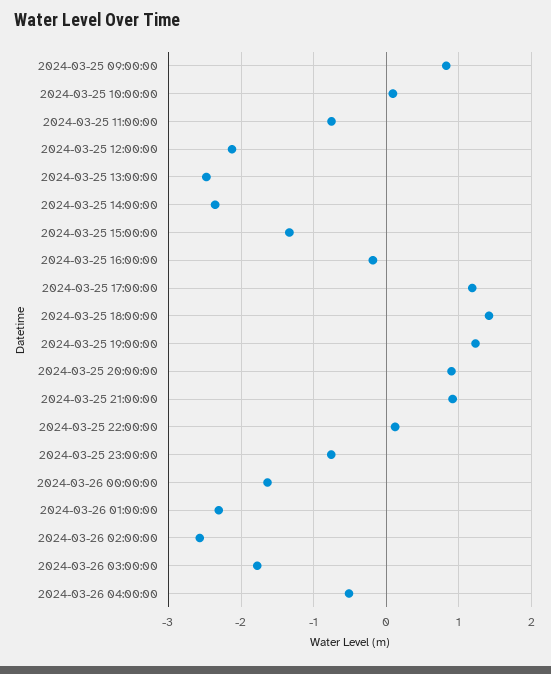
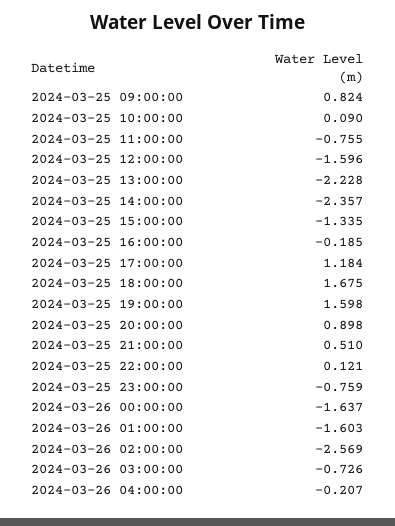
  {
    "2024-03-25 09:00:00": 0.824,
    "2024-03-25 10:00:00": 0.09,
    "2024-03-25 11:00:00": -0.755,
-   "2024-03-25 12:00:00": -2.1,
+   "2024-03-25 12:00:00": -1.596,
-   "2024-03-25 13:00:00": -2.5,
+   "2024-03-25 13:00:00": -2.228,
    "2024-03-25 14:00:00": -2.357,
    "2024-03-25 15:00:00": -1.335,
    "2024-03-25 16:00:00": -0.185,
    "2024-03-25 17:00:00": 1.184,
-   "2024-03-25 18:00:00": 1.4,
+   "2024-03-25 18:00:00": 1.675,
-   "2024-03-25 19:00:00": 1.2,
+   "2024-03-25 19:00:00": 1.598,
    "2024-03-25 20:00:00": 0.898,
-   "2024-03-25 21:00:00": 0.9,
+   "2024-03-25 21:00:00": 0.51,
    "2024-03-25 22:00:00": 0.121,
    "2024-03-25 23:00:00": -0.759,
    "2024-03-26 00:00:00": -1.637,
-   "2024-03-26 01:00:00": -2.3,
+   "2024-03-26 01:00:00": -1.603,
    "2024-03-26 02:00:00": -2.569,
-   "2024-03-26 03:00:00": -1.8,
+   "2024-03-26 03:00:00": -0.726,
-   "2024-03-26 04:00:00": -0.5
+   "2024-03-26 04:00:00": -0.207
  }

